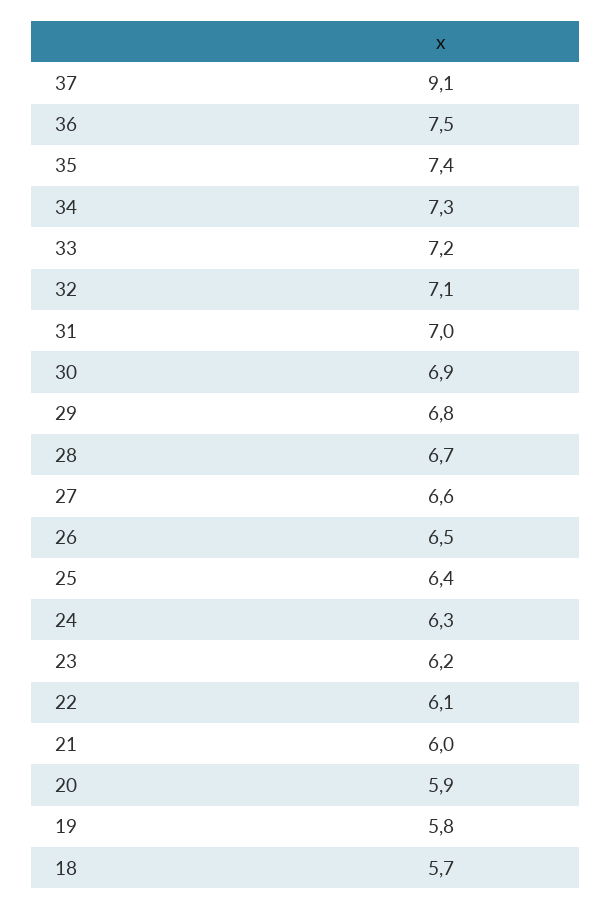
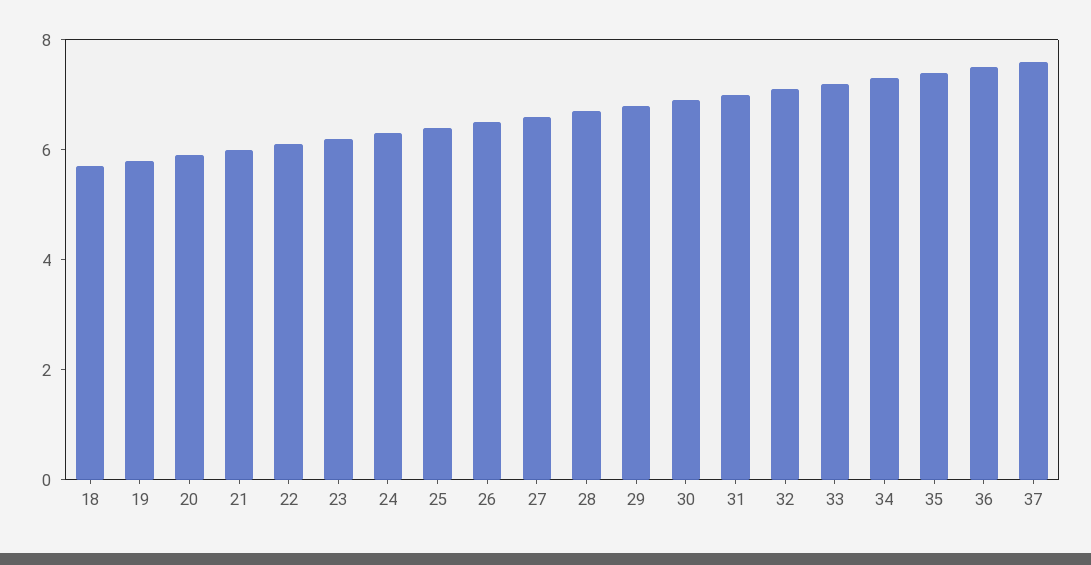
  {
-   "37": 9.1,
+   "37": 7.5,
    "36": 7.5,
    "35": 7.4,
    "34": 7.3,
    "33": 7.2,
    "32": 7.1,
    "31": 7,
    "30": 6.9,
    "29": 6.8,
    "28": 6.7,
    "27": 6.6,
    "26": 6.5,
    "25": 6.4,
    "24": 6.3,
    "23": 6.2,
    "22": 6.1,
    "21": 6,
    "20": 5.9,
    "19": 5.8,
    "18": 5.7
  }

